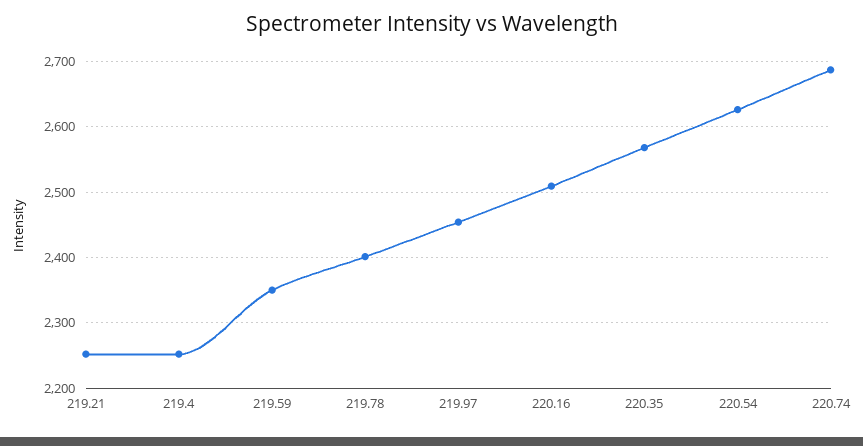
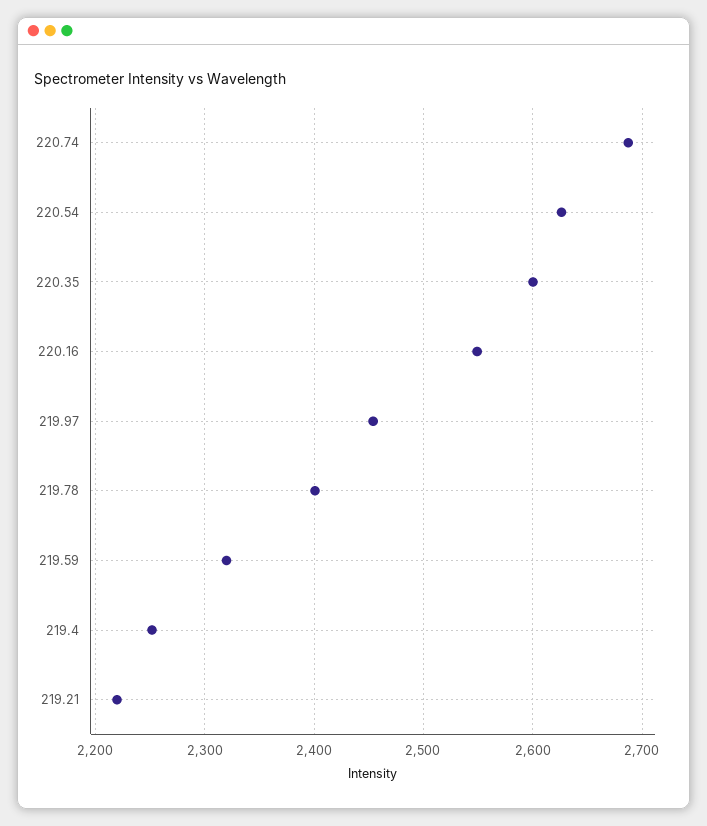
  {
-   "219.21": 2250,
+   "219.21": 2220,
    "219.4": 2250,
-   "219.59": 2350,
+   "219.59": 2320,
    "219.78": 2400,
    "219.97": 2450,
-   "220.16": 2510,
+   "220.16": 2550,
-   "220.35": 2570,
+   "220.35": 2600,
    "220.54": 2630,
    "220.74": 2690
  }

